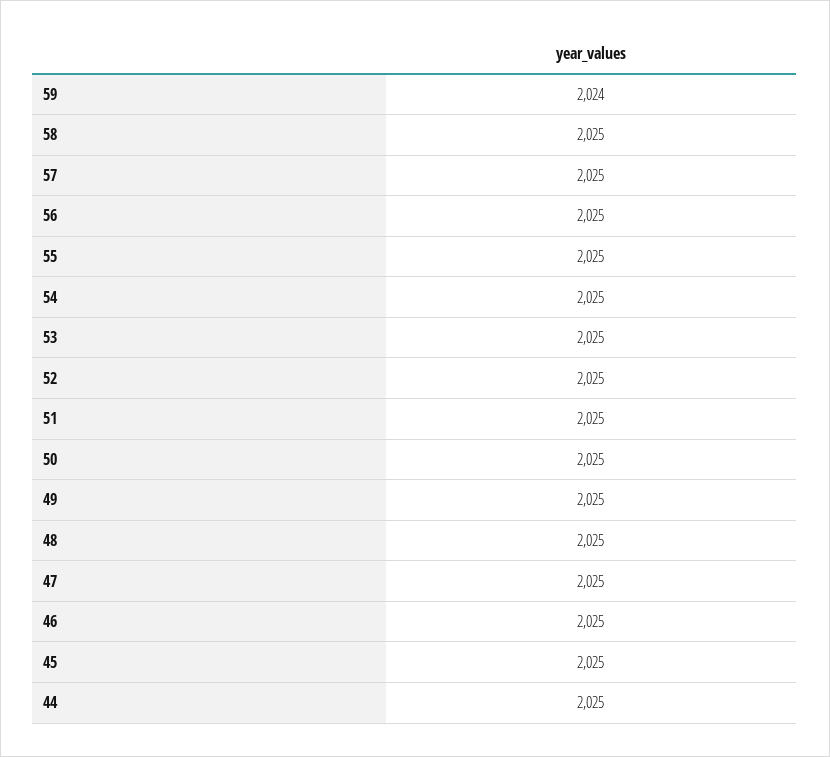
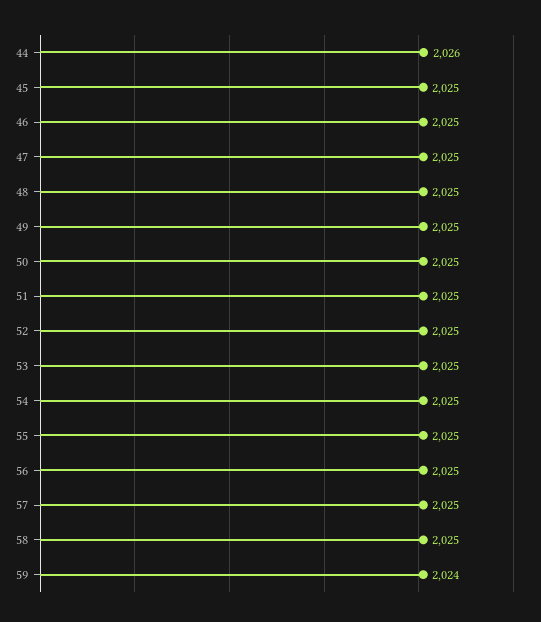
  {
    "59": 2024,
    "58": 2025,
    "57": 2025,
    "56": 2025,
    "55": 2025,
    "54": 2025,
    "53": 2025,
    "52": 2025,
    "51": 2025,
    "50": 2025,
    "49": 2025,
    "48": 2025,
    "47": 2025,
    "46": 2025,
    "45": 2025,
-   "44": 2025
+   "44": 2026
  }

